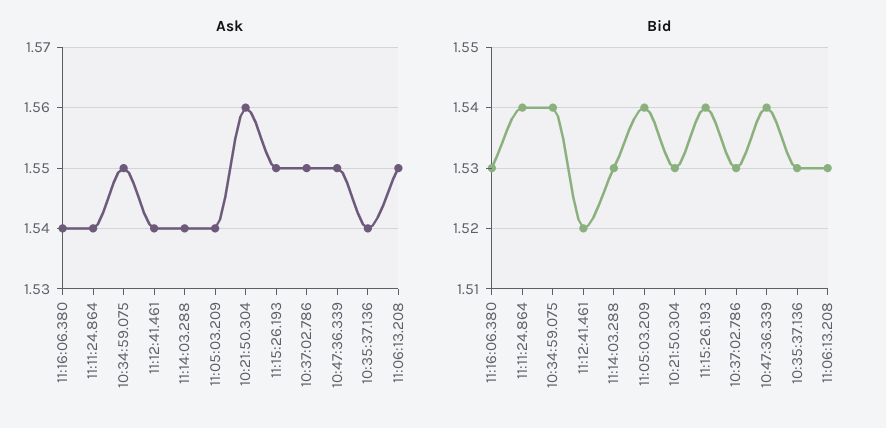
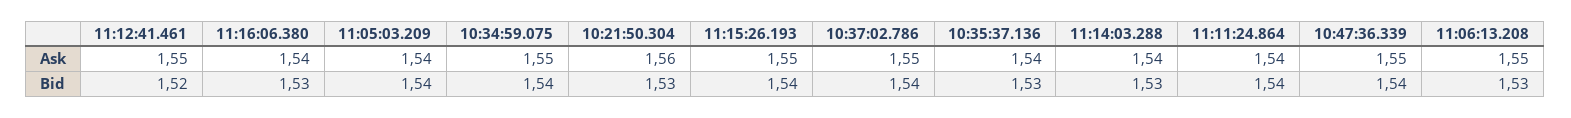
  {
    "Ask": {
      "11:16:06.380": 1.54,
      "11:11:24.864": 1.54,
      "10:34:59.075": 1.55,
-     "11:12:41.461": 1.54,
+     "11:12:41.461": 1.55,
      "11:14:03.288": 1.54,
      "11:05:03.209": 1.54,
      "10:21:50.304": 1.56,
      "11:15:26.193": 1.55,
      "10:37:02.786": 1.55,
      "10:47:36.339": 1.55,
      "10:35:37.136": 1.54,
      "11:06:13.208": 1.55
    },
    "Bid": {
      "11:16:06.380": 1.53,
      "11:11:24.864": 1.54,
      "10:34:59.075": 1.54,
      "11:12:41.461": 1.52,
      "11:14:03.288": 1.53,
      "11:05:03.209": 1.54,
      "10:21:50.304": 1.53,
      "11:15:26.193": 1.54,
-     "10:37:02.786": 1.53,
+     "10:37:02.786": 1.54,
      "10:47:36.339": 1.54,
      "10:35:37.136": 1.53,
      "11:06:13.208": 1.53
    }
  }

